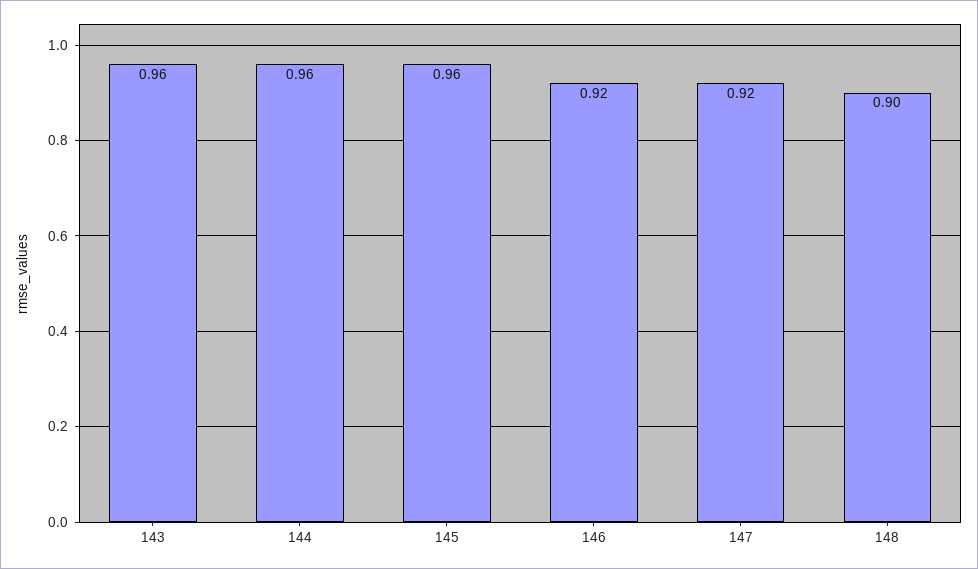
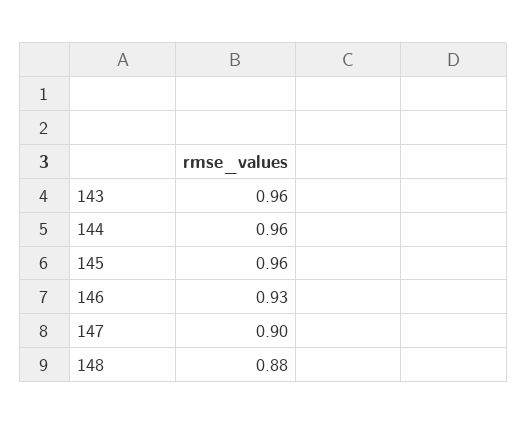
  {
    "143": 0.96,
    "144": 0.96,
    "145": 0.96,
-   "146": 0.92,
+   "146": 0.93,
-   "147": 0.92,
+   "147": 0.9,
-   "148": 0.9
+   "148": 0.88
  }

